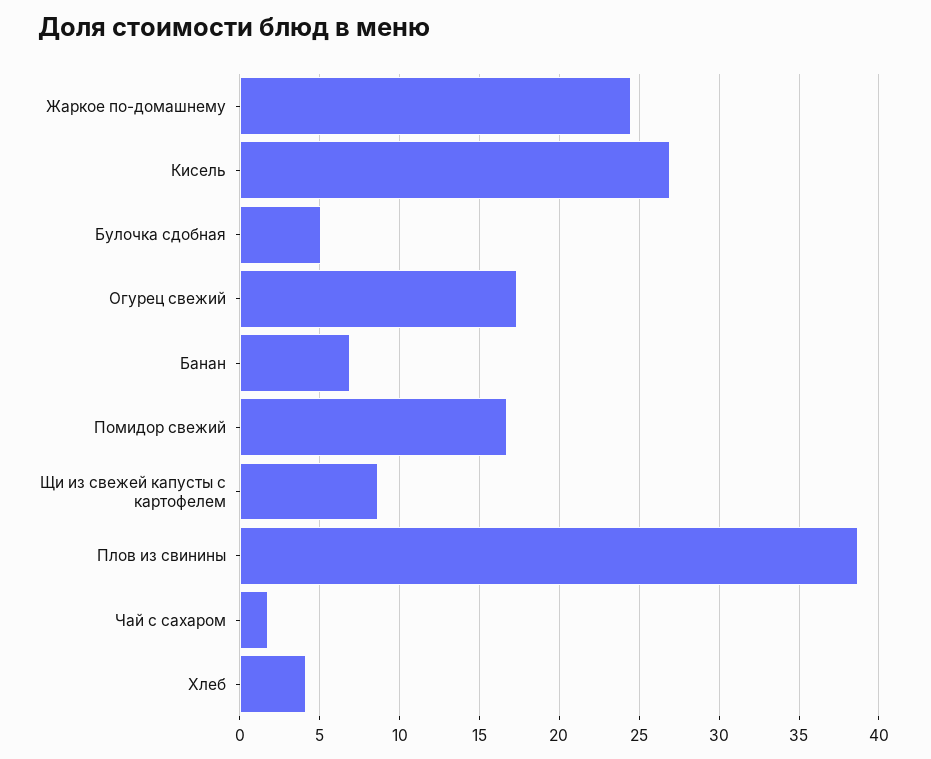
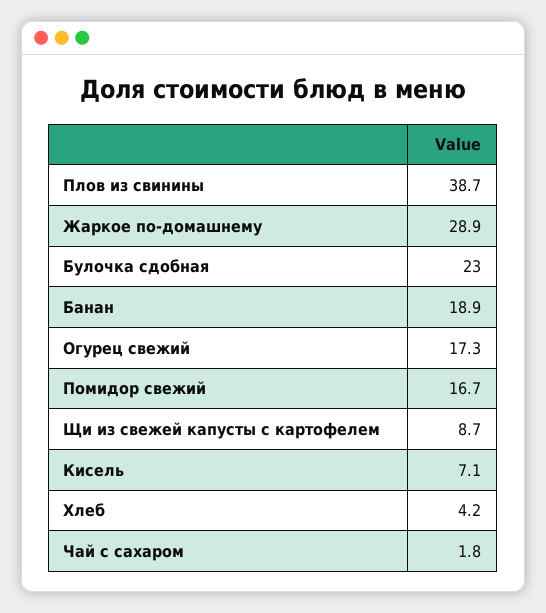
  {
-   "Жаркое по-домашнему": 24.5,
+   "Жаркое по-домашнему": 28.9,
-   "Кисель": 27,
+   "Кисель": 7.1,
-   "Булочка сдобная": 5,
+   "Булочка сдобная": 23,
    "Огурец свежий": 17.3,
-   "Банан": 7,
+   "Банан": 18.9,
    "Помидор свежий": 16.7,
    "Щи из свежей капусты с картофелем": 8.7,
    "Плов из свинины": 38.7,
    "Чай с сахаром": 1.8,
    "Хлеб": 4.2
  }

